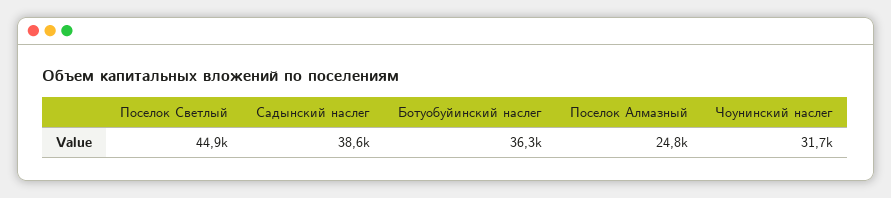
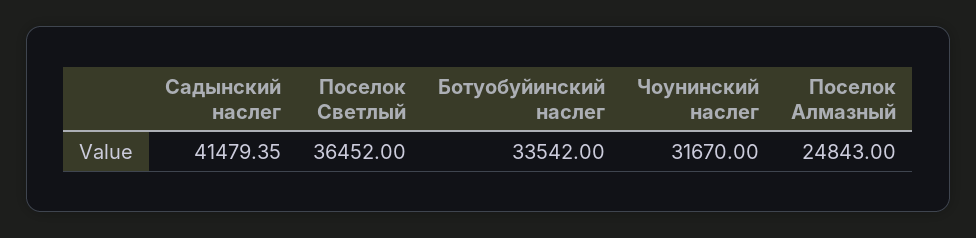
  {
-   "Поселок Светлый": 44900,
+   "Поселок Светлый": 36452,
-   "Садынский наслег": 38600,
+   "Садынский наслег": 41479.35,
-   "Ботуобуйинский наслег": 36300,
+   "Ботуобуйинский наслег": 33542,
    "Поселок Алмазный": 24843,
    "Чоунинский наслег": 31670
  }

